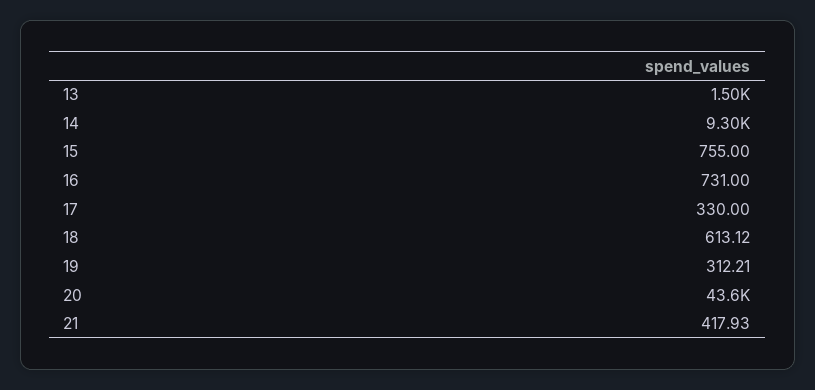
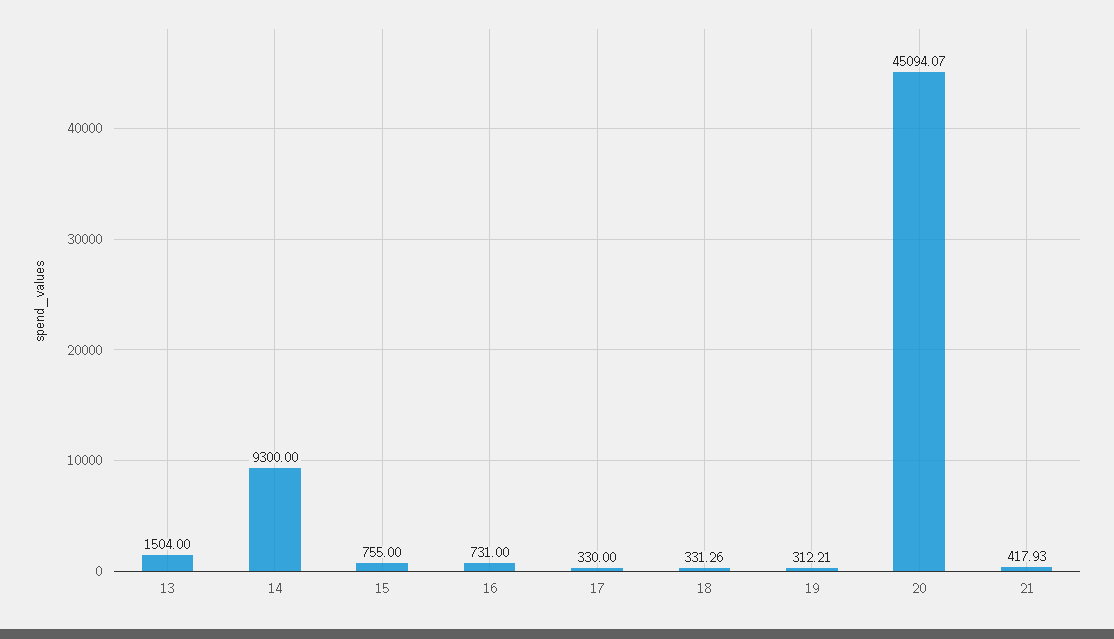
  {
    "13": 1504,
    "14": 9300,
    "15": 755,
    "16": 731,
    "17": 330,
-   "18": 613.12,
+   "18": 331.26,
    "19": 312.21,
-   "20": 43600,
+   "20": 45094.07,
    "21": 417.93
  }

